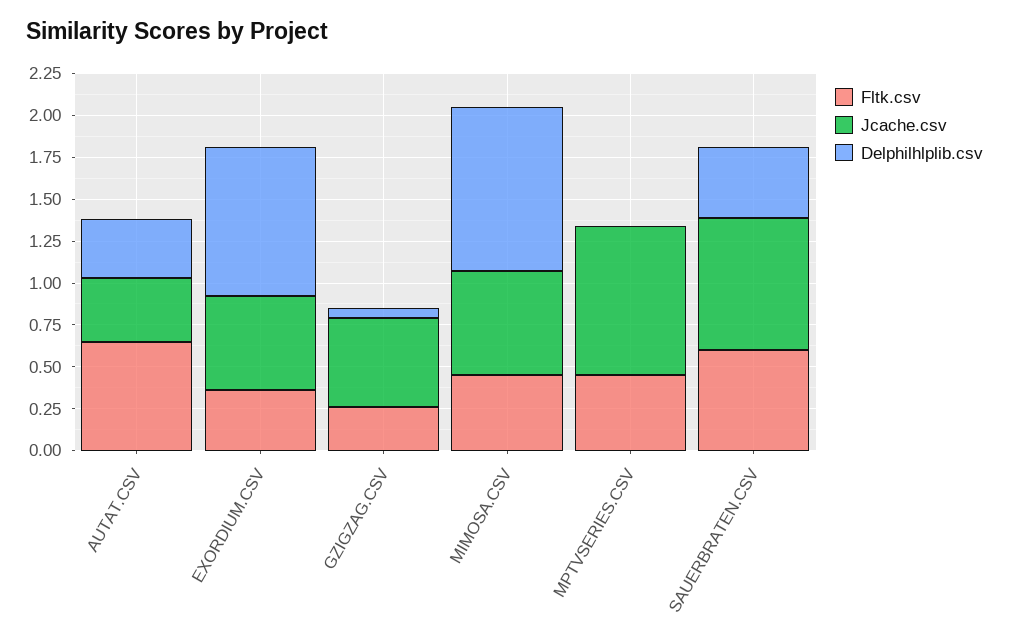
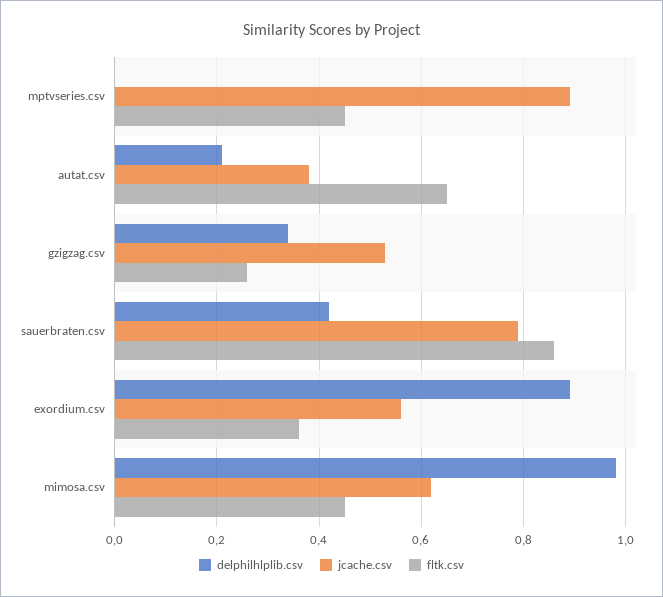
  {
    "Fltk.csv": {
      "AUTAT.CSV": 0.65,
      "EXORDIUM.CSV": 0.35,
      "GZIGZAG.CSV": 0.25,
      "MIMOSA.CSV": 0.45,
      "MPTVSERIES.CSV": 0.45,
-     "SAUERBRATEN.CSV": 0.6
+     "SAUERBRATEN.CSV": 0.85
    },
    "Jcache.csv": {
      "AUTAT.CSV": 0.4,
      "EXORDIUM.CSV": 0.55,
      "GZIGZAG.CSV": 0.55,
      "MIMOSA.CSV": 0.6,
      "MPTVSERIES.CSV": 0.9,
      "SAUERBRATEN.CSV": 0.8
    },
    "Delphilhlplib.csv": {
-     "AUTAT.CSV": 0.35,
+     "AUTAT.CSV": 0.2,
      "EXORDIUM.CSV": 0.9,
-     "GZIGZAG.CSV": 0.05,
+     "GZIGZAG.CSV": 0.35,
      "MIMOSA.CSV": 1,
      "MPTVSERIES.CSV": 0,
      "SAUERBRATEN.CSV": 0.4
    }
  }

